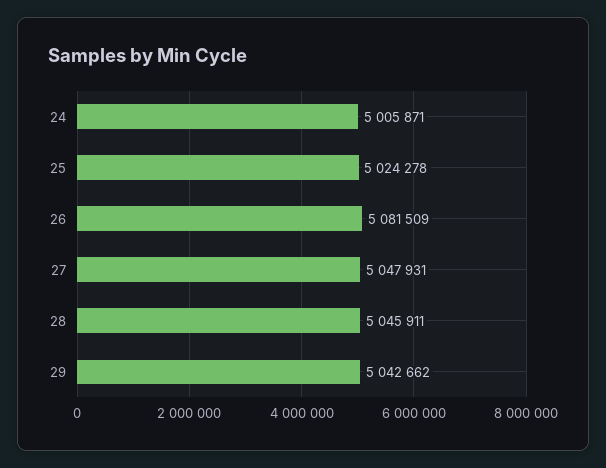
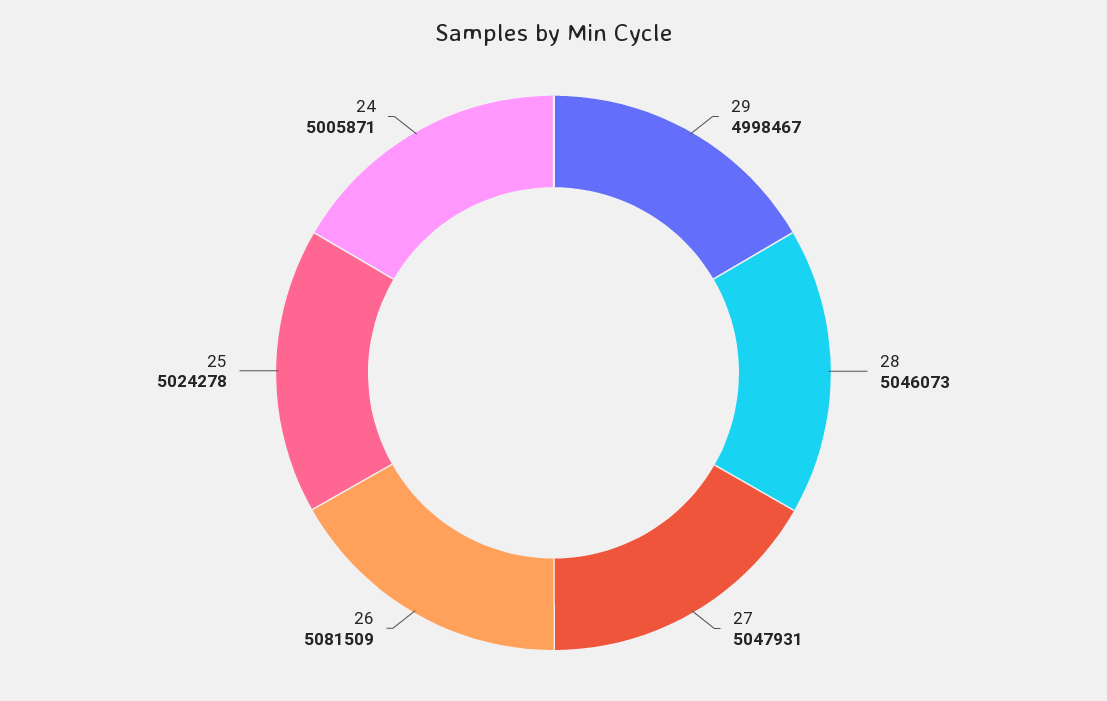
  {
    "24": 5005871,
    "25": 5024278,
    "26": 5081509,
    "27": 5047931,
-   "28": 5045911,
+   "28": 5046073,
-   "29": 5042662
+   "29": 4998467
  }

